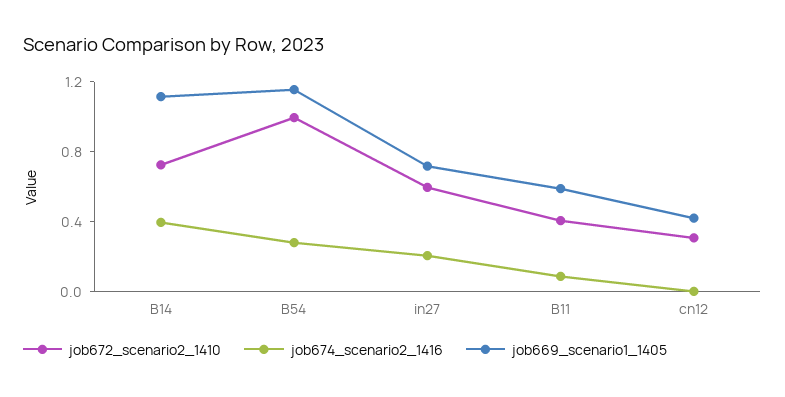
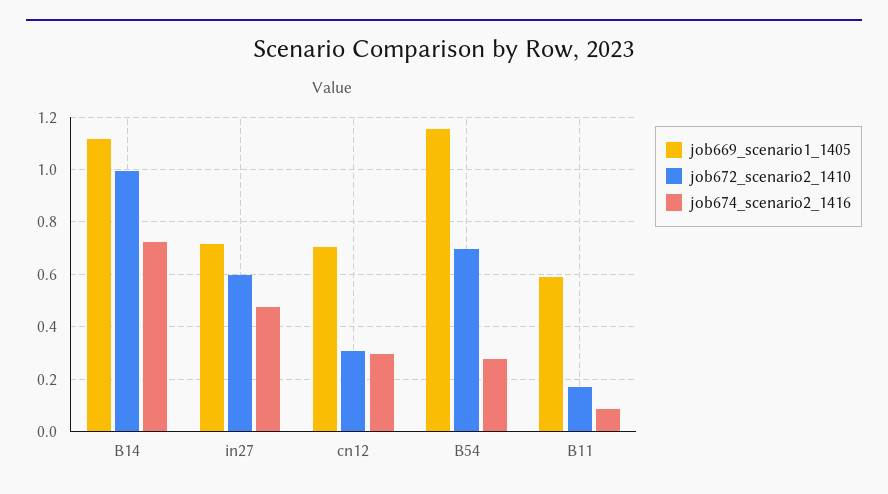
  {
    "job672_scenario2_1410": {
-     "B14": 0.7,
+     "B14": 1,
-     "B54": 1,
+     "B54": 0.7,
      "in27": 0.6,
-     "B11": 0.4,
+     "B11": 0.175,
      "cn12": 0.3
    },
    "job674_scenario2_1416": {
-     "B14": 0.4,
+     "B14": 0.725,
      "B54": 0.275,
-     "in27": 0.2,
+     "in27": 0.475,
      "B11": 0.075,
-     "cn12": 0
+     "cn12": 0.3
    },
    "job669_scenario1_1405": {
      "B14": 1.125,
      "B54": 1.15,
      "in27": 0.725,
      "B11": 0.6,
-     "cn12": 0.4
+     "cn12": 0.7
    }
  }

